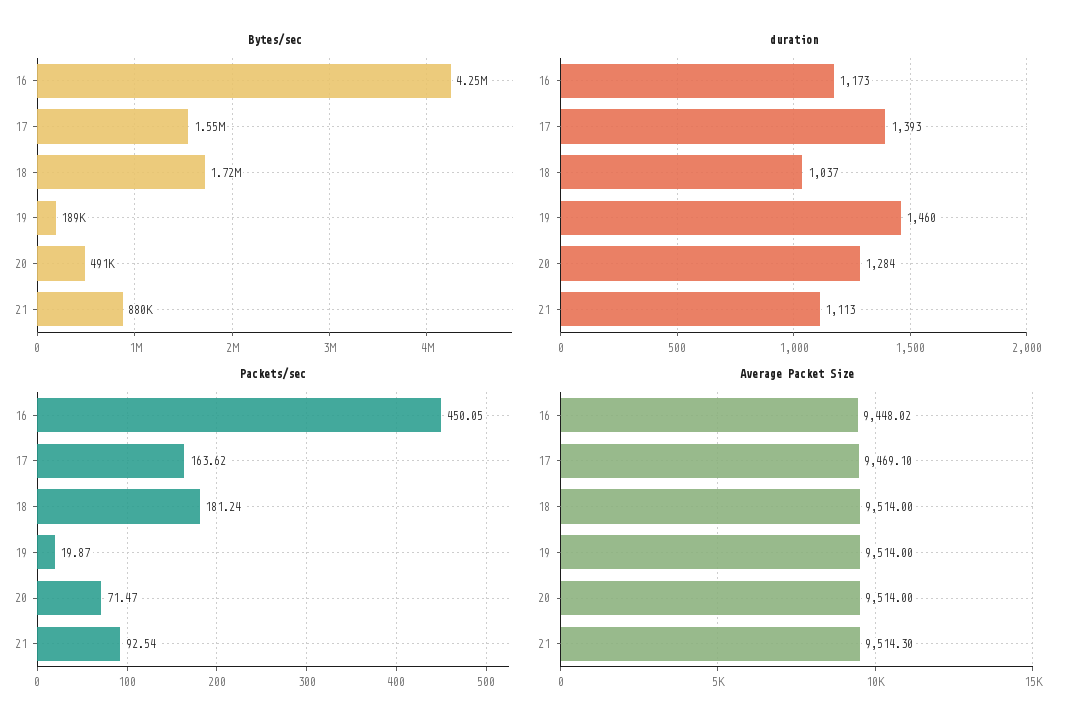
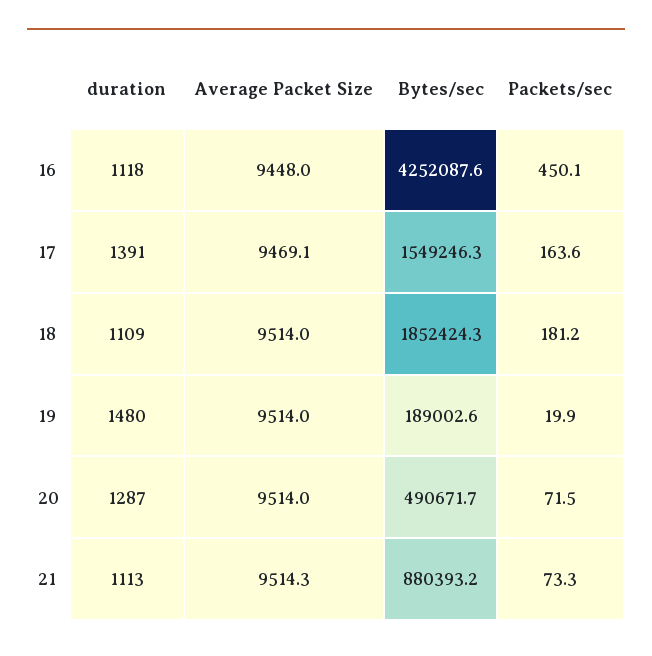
  {
    "Bytes/sec": {
      "16": 4252087.6,
      "17": 1549246.3,
-     "18": 1720000,
+     "18": 1852424.3,
      "19": 189002.6,
      "20": 490671.7,
      "21": 880393.2
    },
    "duration": {
-     "16": 1173,
+     "16": 1118,
-     "17": 1393,
+     "17": 1391,
-     "18": 1037,
+     "18": 1109,
-     "19": 1460,
+     "19": 1480,
-     "20": 1284,
+     "20": 1287,
      "21": 1113
    },
    "Packets/sec": {
      "16": 450.05,
      "17": 163.62,
      "18": 181.24,
      "19": 19.87,
      "20": 71.47,
-     "21": 92.54
+     "21": 73.3
    },
    "Average Packet Size": {
      "16": 9448.02,
      "17": 9469.1,
      "18": 9514,
      "19": 9514,
      "20": 9514,
      "21": 9514.3
    }
  }

